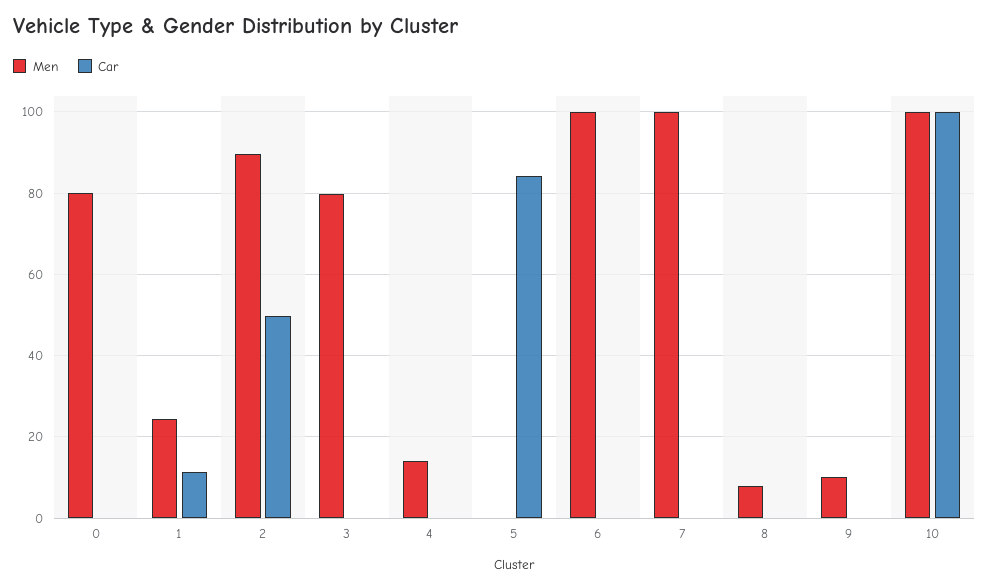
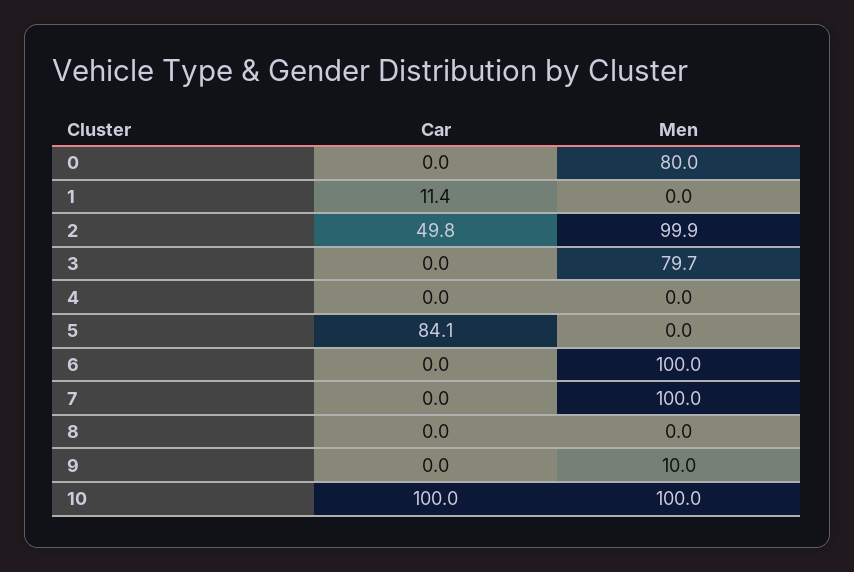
  {
    "Men": {
      "0": 80,
-     "1": 24,
+     "1": 0,
-     "2": 90,
+     "2": 99.9,
      "3": 79.7,
-     "4": 14,
+     "4": 0,
      "5": 0,
      "6": 100,
      "7": 100,
-     "8": 8,
+     "8": 0,
      "9": 10,
      "10": 100
    },
    "Car": {
      "0": 0,
      "1": 11.4,
      "2": 49.8,
      "3": 0,
      "4": 0,
      "5": 84.1,
      "6": 0,
      "7": 0,
      "8": 0,
      "9": 0,
      "10": 100
    }
  }

